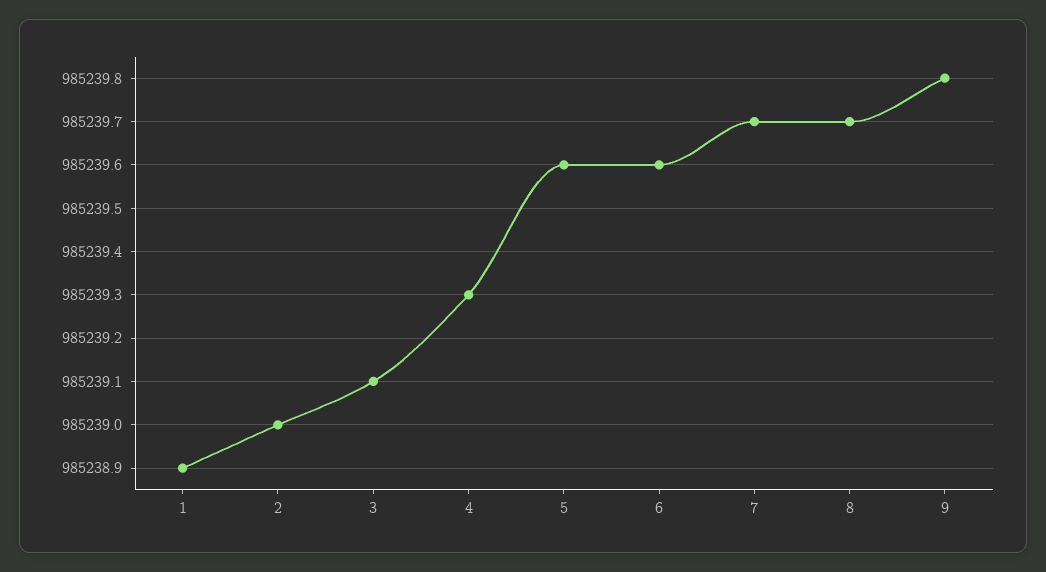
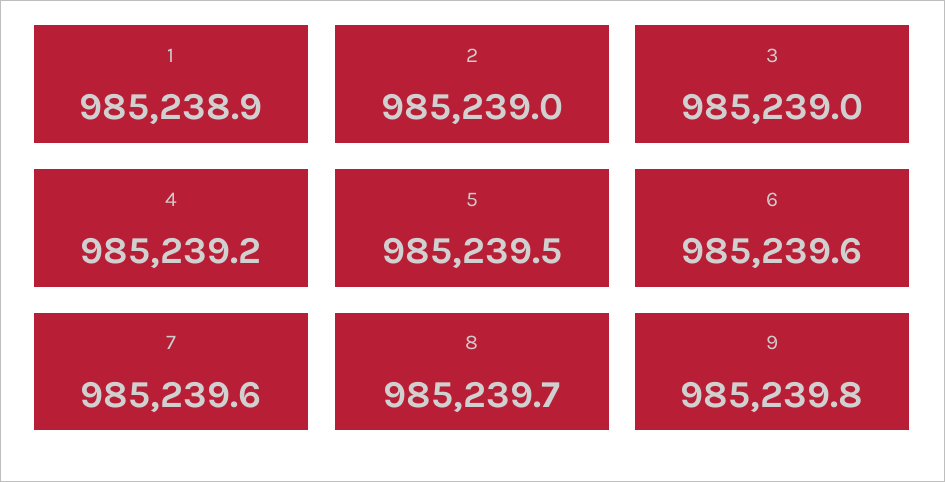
  {
    "1": 985238.9,
    "2": 985239,
-   "3": 985239.1,
+   "3": 985239,
-   "4": 985239.3,
+   "4": 985239.2,
-   "5": 985239.6,
+   "5": 985239.5,
    "6": 985239.6,
-   "7": 985239.7,
+   "7": 985239.6,
    "8": 985239.7,
    "9": 985239.8
  }

